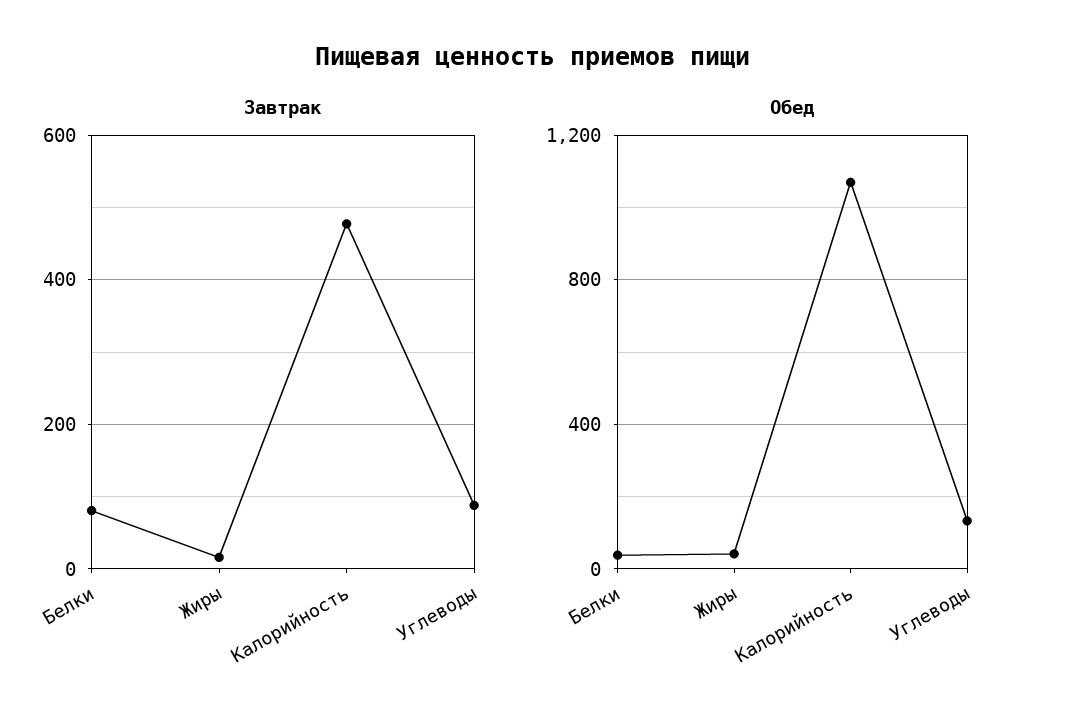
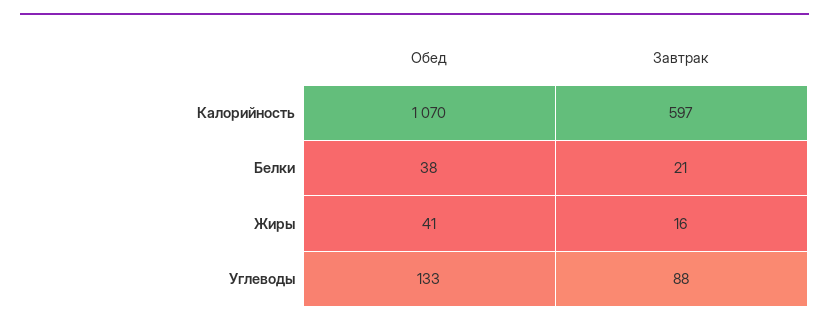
  {
    "Завтрак": {
-     "Белки": 80,
+     "Белки": 21,
      "Жиры": 16,
-     "Калорийность": 480,
+     "Калорийность": 597,
      "Углеводы": 88
    },
    "Обед": {
      "Белки": 38,
      "Жиры": 41,
      "Калорийность": 1070,
      "Углеводы": 133
    }
  }

